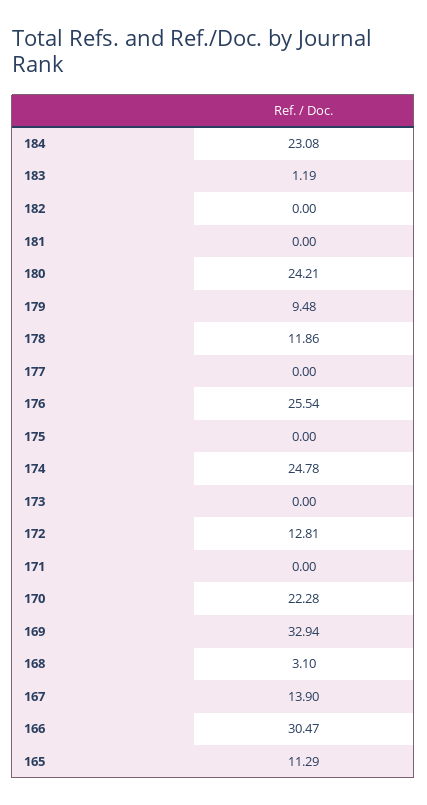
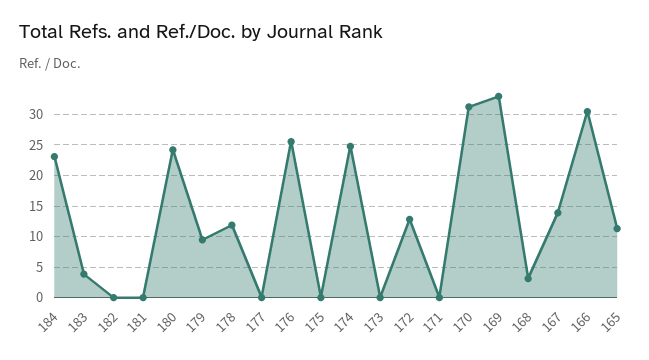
  {
    "184": 23.08,
-   "183": 1.19,
+   "183": 4,
    "182": 0,
    "181": 0,
    "180": 24.21,
    "179": 9.48,
    "178": 11.86,
    "177": 0,
    "176": 25.54,
    "175": 0,
    "174": 24.78,
    "173": 0,
    "172": 12.81,
    "171": 0,
-   "170": 22.28,
+   "170": 31,
    "169": 32.94,
    "168": 3.1,
    "167": 13.9,
    "166": 30.47,
    "165": 11.29
  }

